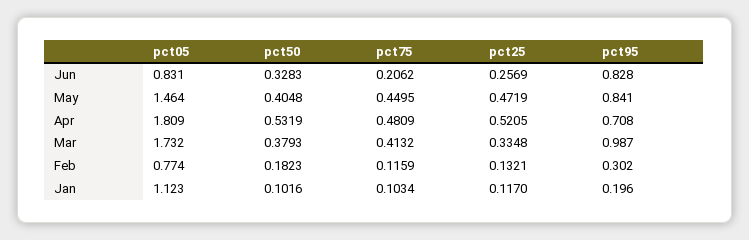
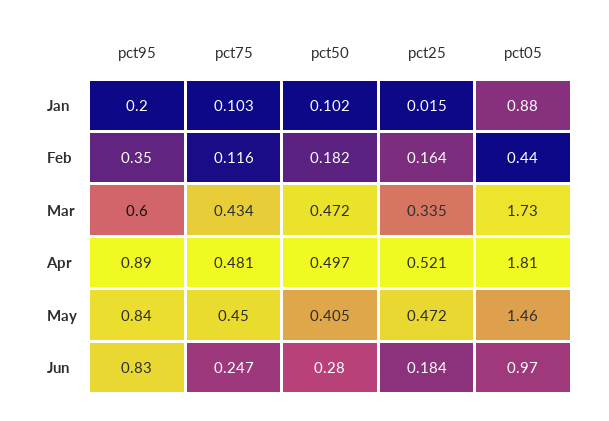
  {
    "pct05": {
-     "Jun": 0.831,
+     "Jun": 0.97,
      "May": 1.464,
      "Apr": 1.809,
      "Mar": 1.732,
-     "Feb": 0.774,
+     "Feb": 0.44,
-     "Jan": 1.123
+     "Jan": 0.88
    },
    "pct50": {
-     "Jun": 0.3283,
+     "Jun": 0.28,
      "May": 0.4048,
-     "Apr": 0.5319,
+     "Apr": 0.497,
-     "Mar": 0.3793,
+     "Mar": 0.472,
      "Feb": 0.1823,
      "Jan": 0.1016
    },
    "pct75": {
-     "Jun": 0.2062,
+     "Jun": 0.247,
      "May": 0.4495,
      "Apr": 0.4809,
-     "Mar": 0.4132,
+     "Mar": 0.434,
      "Feb": 0.1159,
      "Jan": 0.1034
    },
    "pct25": {
-     "Jun": 0.2569,
+     "Jun": 0.184,
      "May": 0.4719,
      "Apr": 0.5205,
      "Mar": 0.3348,
-     "Feb": 0.1321,
+     "Feb": 0.164,
-     "Jan": 0.117
+     "Jan": 0.015
    },
    "pct95": {
      "Jun": 0.828,
      "May": 0.841,
-     "Apr": 0.708,
+     "Apr": 0.89,
-     "Mar": 0.987,
+     "Mar": 0.6,
-     "Feb": 0.302,
+     "Feb": 0.35,
      "Jan": 0.196
    }
  }

